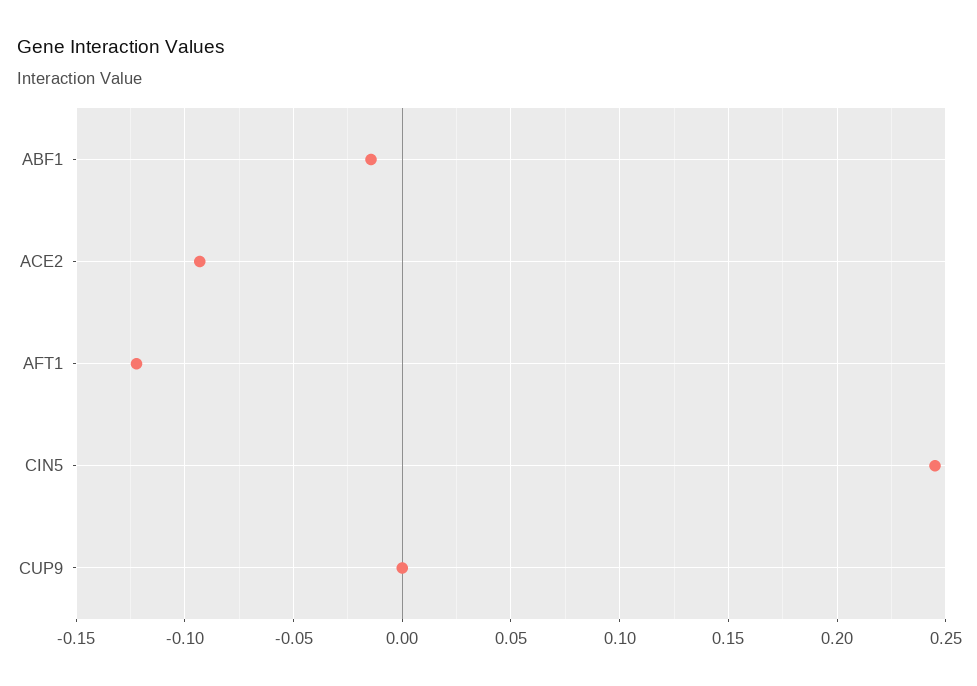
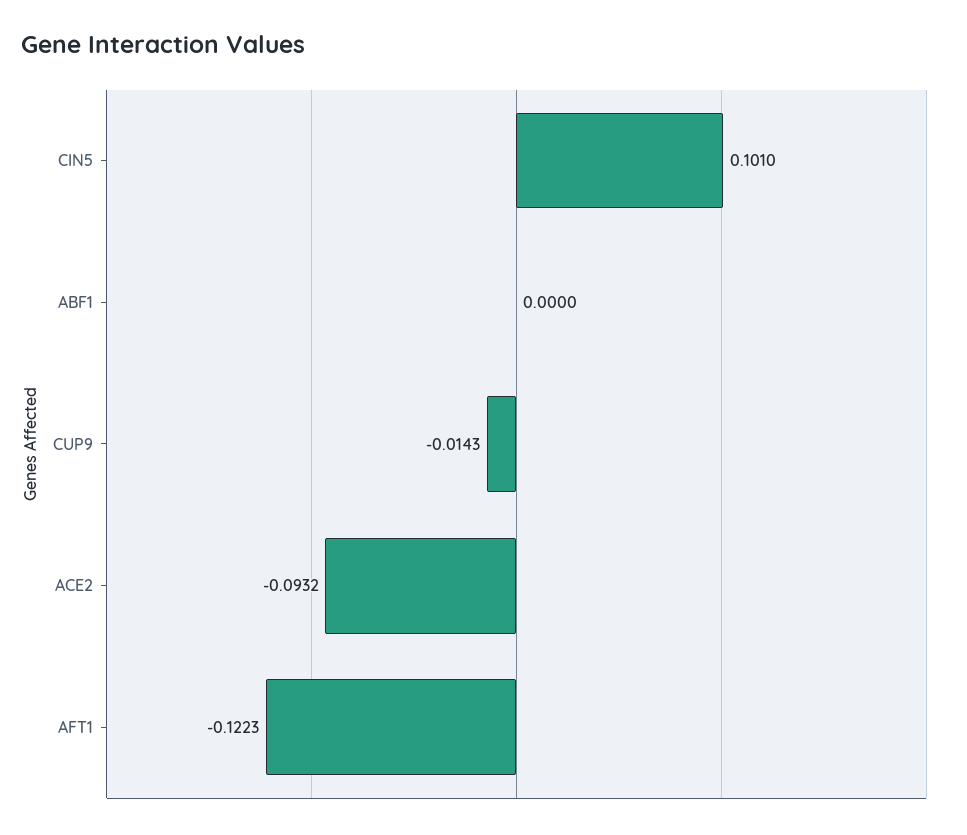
  {
-   "ABF1": -0.015,
+   "ABF1": 0,
    "ACE2": -0.0932,
    "AFT1": -0.1223,
-   "CIN5": 0.245,
+   "CIN5": 0.101,
-   "CUP9": 0
+   "CUP9": -0.0143
  }

